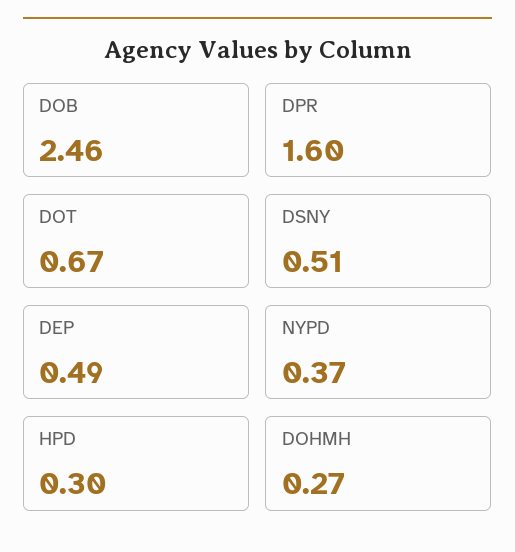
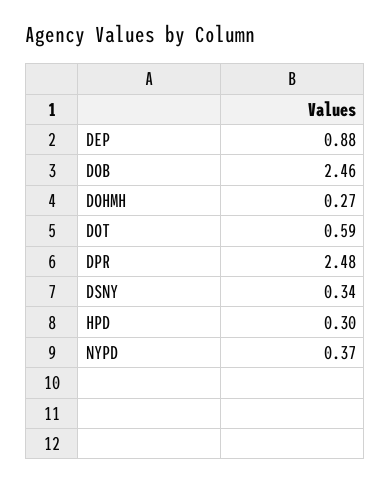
  {
    "DOB": 2.46,
-   "DPR": 1.6,
+   "DPR": 2.48,
-   "DOT": 0.67,
+   "DOT": 0.59,
-   "DSNY": 0.51,
+   "DSNY": 0.34,
-   "DEP": 0.49,
+   "DEP": 0.88,
    "NYPD": 0.37,
    "HPD": 0.3,
    "DOHMH": 0.27
  }

